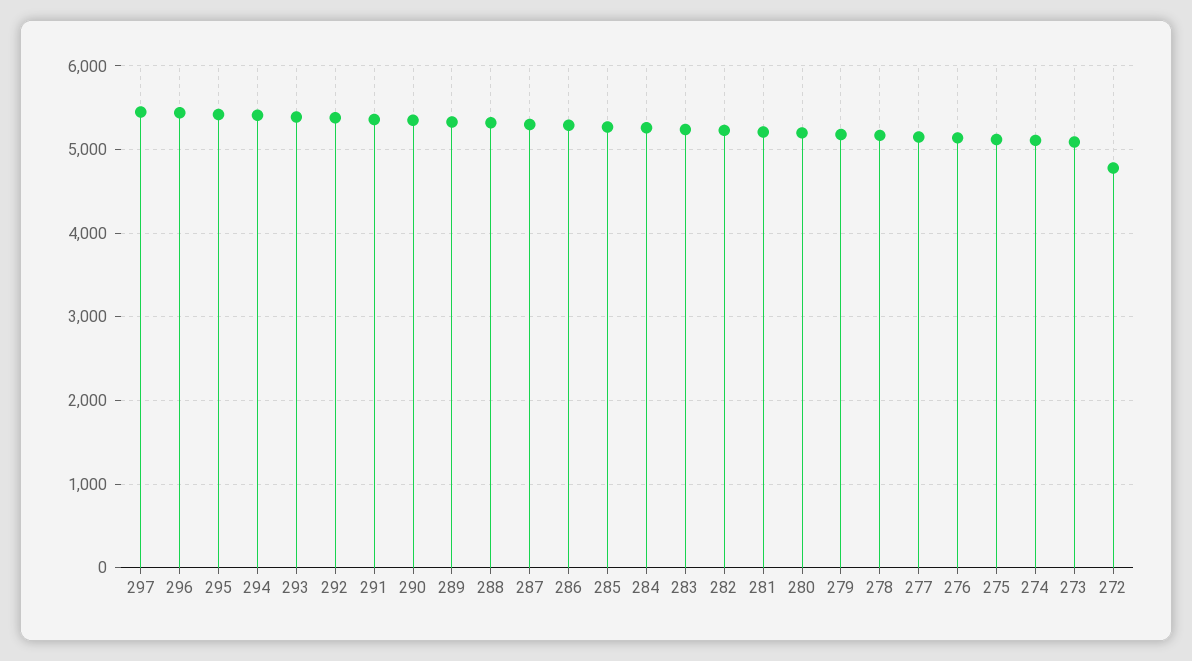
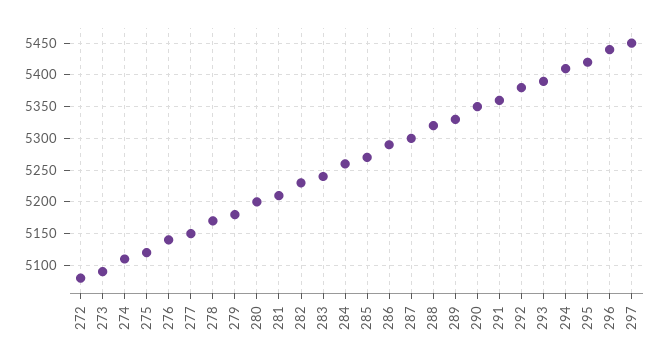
  {
    "297": 5450,
    "296": 5440,
    "295": 5420,
    "294": 5410,
    "293": 5390,
    "292": 5380,
    "291": 5360,
    "290": 5350,
    "289": 5330,
    "288": 5320,
    "287": 5300,
    "286": 5290,
    "285": 5270,
    "284": 5260,
    "283": 5240,
    "282": 5230,
    "281": 5210,
    "280": 5200,
    "279": 5180,
    "278": 5170,
    "277": 5150,
    "276": 5140,
    "275": 5120,
    "274": 5110,
    "273": 5090,
-   "272": 4800
+   "272": 5080
  }

